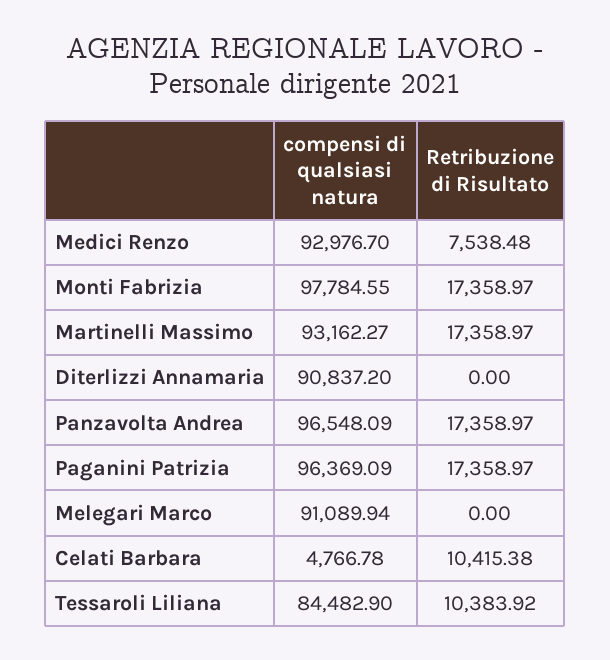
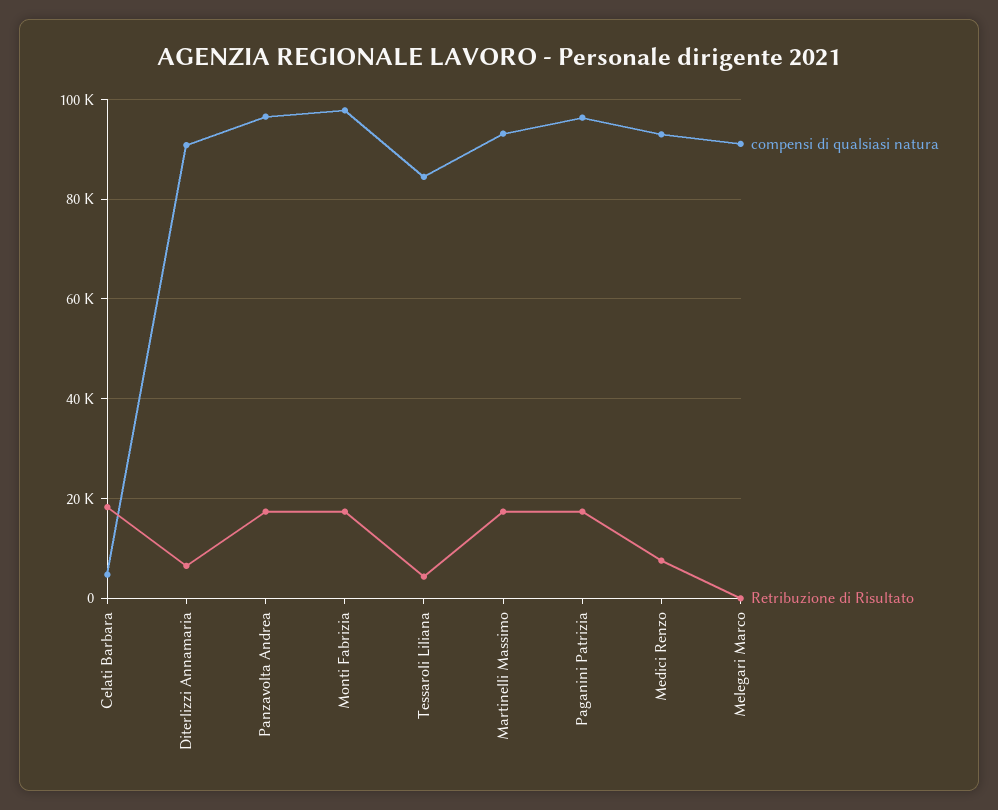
  {
    "compensi di qualsiasi natura": {
      "Medici Renzo": 92976.7,
      "Monti Fabrizia": 97784.55,
      "Martinelli Massimo": 93162.27,
      "Diterlizzi Annamaria": 90837.2,
      "Panzavolta Andrea": 96548.09,
      "Paganini Patrizia": 96369.09,
      "Melegari Marco": 91089.94,
      "Celati Barbara": 4766.78,
      "Tessaroli Liliana": 84482.9
    },
    "Retribuzione di Risultato": {
      "Medici Renzo": 7538.48,
      "Monti Fabrizia": 17358.97,
      "Martinelli Massimo": 17358.97,
-     "Diterlizzi Annamaria": 0,
+     "Diterlizzi Annamaria": 6000,
      "Panzavolta Andrea": 17358.97,
      "Paganini Patrizia": 17358.97,
      "Melegari Marco": 0,
-     "Celati Barbara": 10415.38,
+     "Celati Barbara": 18000,
-     "Tessaroli Liliana": 10383.92
+     "Tessaroli Liliana": 4000
    }
  }

